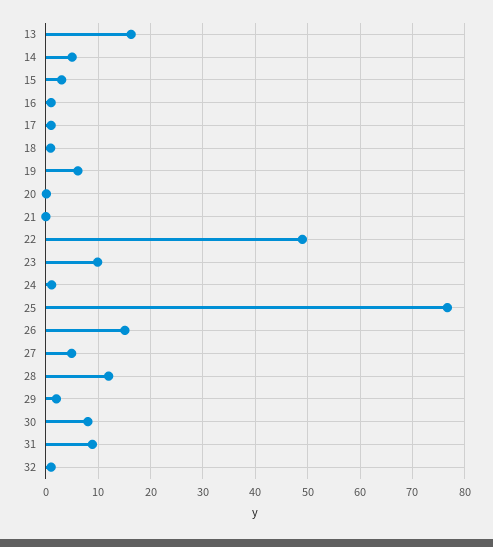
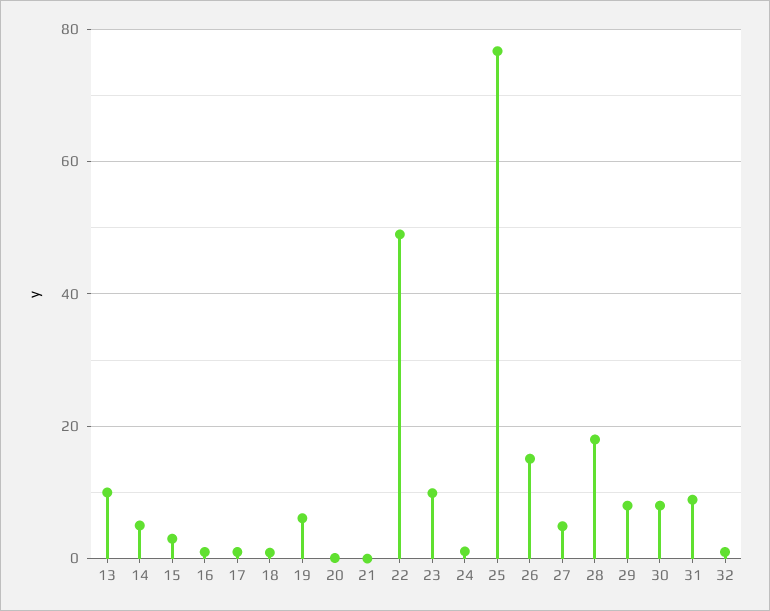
  {
-   "13": 16,
+   "13": 10,
    "14": 6,
    "15": 4,
    "16": 2,
    "17": 2,
    "18": 0,
    "19": 6,
    "20": 0,
    "21": 0,
    "22": 50,
    "23": 10,
    "24": 2,
    "25": 76,
    "26": 16,
    "27": 4,
-   "28": 12,
+   "28": 18,
-   "29": 2,
+   "29": 8,
    "30": 8,
    "31": 8,
    "32": 2
  }

